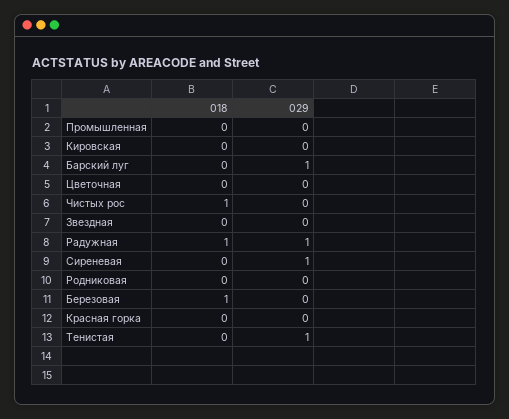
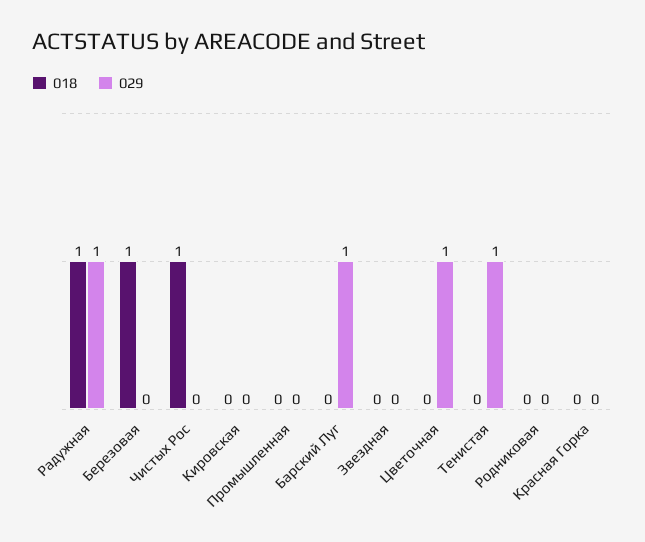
  {
    "018": {
      "Промышленная": 0,
      "Кировская": 0,
      "Барский луг": 0,
      "Цветочная": 0,
      "Чистых рос": 1,
      "Звездная": 0,
      "Радужная": 1,
-     "Сиреневая": 0,
      "Родниковая": 0,
      "Березовая": 1,
      "Красная горка": 0,
      "Тенистая": 0
    },
    "029": {
      "Промышленная": 0,
      "Кировская": 0,
      "Барский луг": 1,
-     "Цветочная": 0,
+     "Цветочная": 1,
      "Чистых рос": 0,
      "Звездная": 0,
      "Радужная": 1,
-     "Сиреневая": 1,
      "Родниковая": 0,
      "Березовая": 0,
      "Красная горка": 0,
      "Тенистая": 1
    }
  }

